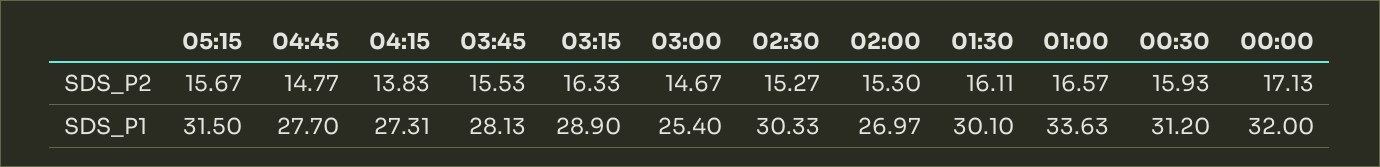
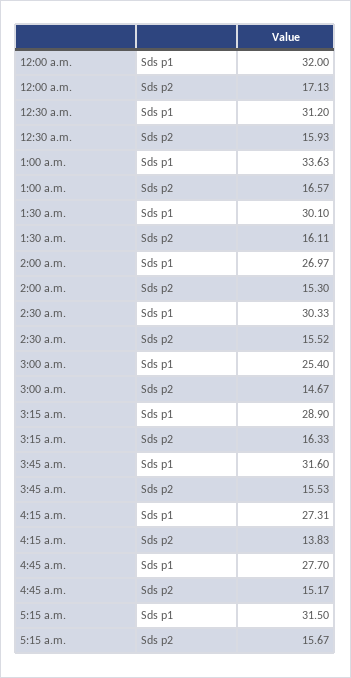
  {
    "05:15": {
      "SDS_P2": 15.67,
      "SDS_P1": 31.5
    },
    "04:45": {
-     "SDS_P2": 14.77,
+     "SDS_P2": 15.17,
      "SDS_P1": 27.7
    },
    "04:15": {
      "SDS_P2": 13.83,
      "SDS_P1": 27.31
    },
    "03:45": {
      "SDS_P2": 15.53,
-     "SDS_P1": 28.13
+     "SDS_P1": 31.6
    },
    "03:15": {
      "SDS_P2": 16.33,
      "SDS_P1": 28.9
    },
    "03:00": {
      "SDS_P2": 14.67,
      "SDS_P1": 25.4
    },
    "02:30": {
-     "SDS_P2": 15.27,
+     "SDS_P2": 15.52,
      "SDS_P1": 30.33
    },
    "02:00": {
      "SDS_P2": 15.3,
      "SDS_P1": 26.97
    },
    "01:30": {
      "SDS_P2": 16.11,
      "SDS_P1": 30.1
    },
    "01:00": {
      "SDS_P2": 16.57,
      "SDS_P1": 33.63
    },
    "00:30": {
      "SDS_P2": 15.93,
      "SDS_P1": 31.2
    },
    "00:00": {
      "SDS_P2": 17.13,
      "SDS_P1": 32
    }
  }

